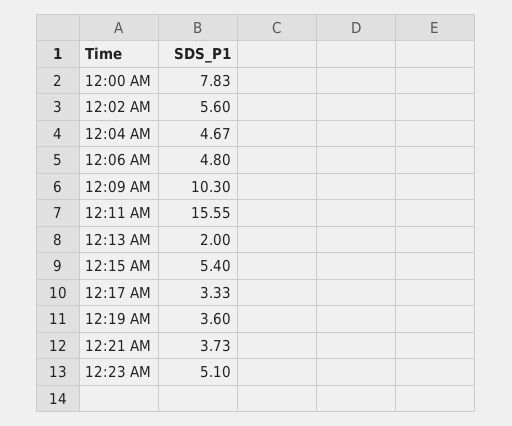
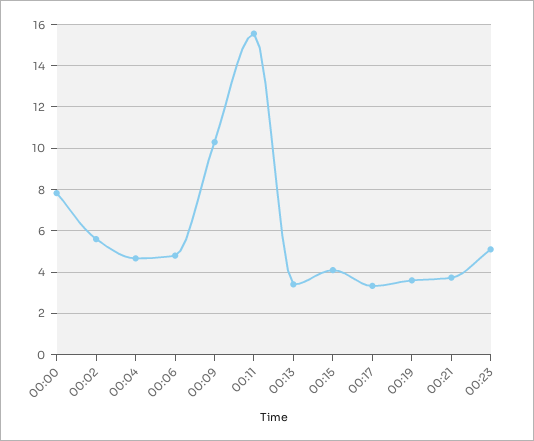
  {
    "12:00 AM": 7.83,
    "12:02 AM": 5.6,
    "12:04 AM": 4.67,
    "12:06 AM": 4.8,
    "12:09 AM": 10.3,
    "12:11 AM": 15.55,
-   "12:13 AM": 2,
+   "12:13 AM": 3.5,
-   "12:15 AM": 5.4,
+   "12:15 AM": 4,
    "12:17 AM": 3.33,
    "12:19 AM": 3.6,
    "12:21 AM": 3.73,
    "12:23 AM": 5.1
  }

